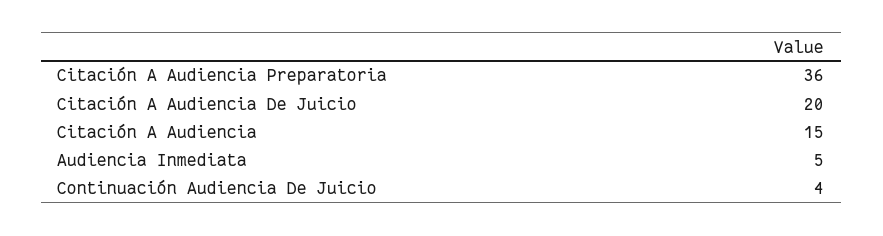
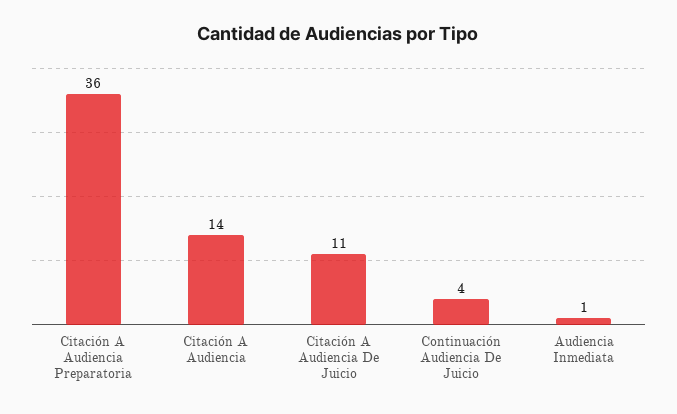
  {
    "Citación A Audiencia Preparatoria": 36,
-   "Citación A Audiencia De Juicio": 20,
+   "Citación A Audiencia De Juicio": 11,
-   "Citación A Audiencia": 15,
+   "Citación A Audiencia": 14,
-   "Audiencia Inmediata": 5,
+   "Audiencia Inmediata": 1,
    "Continuación Audiencia De Juicio": 4
  }

